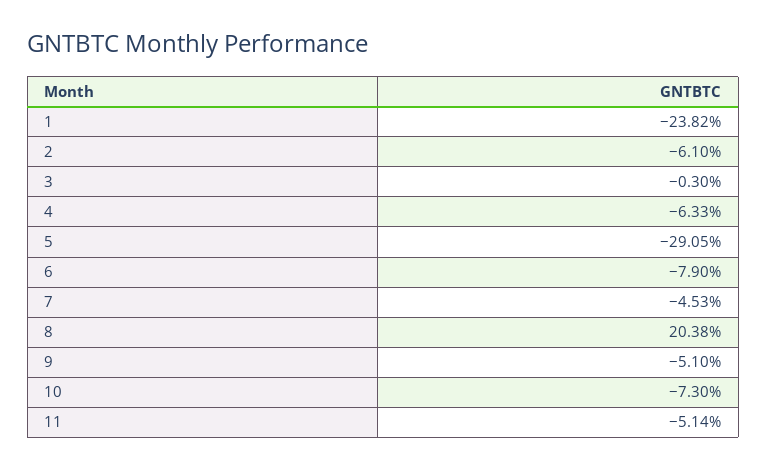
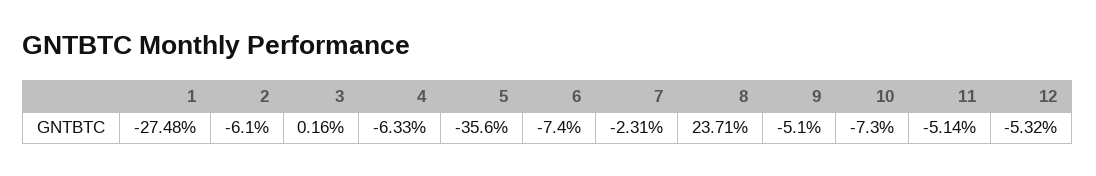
  {
-   "1": -23.82,
+   "1": -27.48,
    "2": -6.1,
-   "3": -0.3,
+   "3": 0.16,
    "4": -6.33,
-   "5": -29.05,
+   "5": -35.6,
-   "6": -7.9,
+   "6": -7.4,
-   "7": -4.53,
+   "7": -2.31,
-   "8": 20.38,
+   "8": 23.71,
    "9": -5.1,
    "10": -7.3,
-   "11": -5.14
+   "11": -5.14,
+   "12": -5.32
  }

